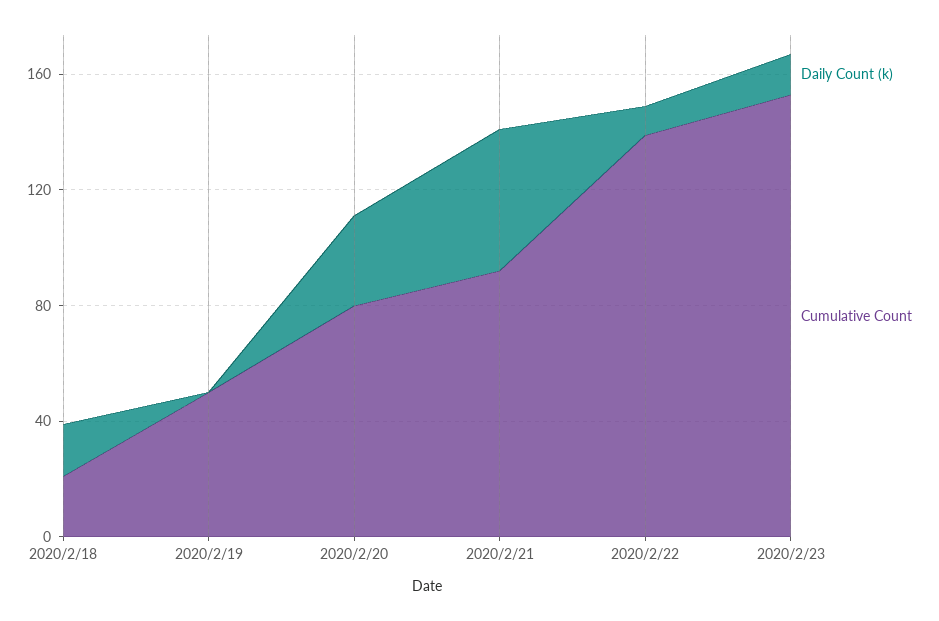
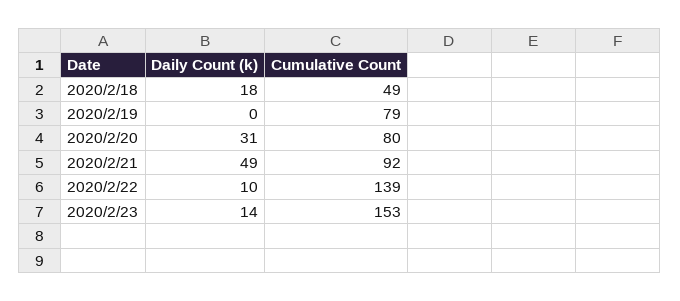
  {
    "Daily Count (k)": {
      "2020/2/18": 18,
      "2020/2/19": 0,
      "2020/2/20": 31,
      "2020/2/21": 49,
      "2020/2/22": 10,
      "2020/2/23": 14
    },
    "Cumulative Count": {
-     "2020/2/18": 20,
+     "2020/2/18": 49,
-     "2020/2/19": 50,
+     "2020/2/19": 79,
      "2020/2/20": 80,
      "2020/2/21": 92,
      "2020/2/22": 139,
      "2020/2/23": 153
    }
  }

